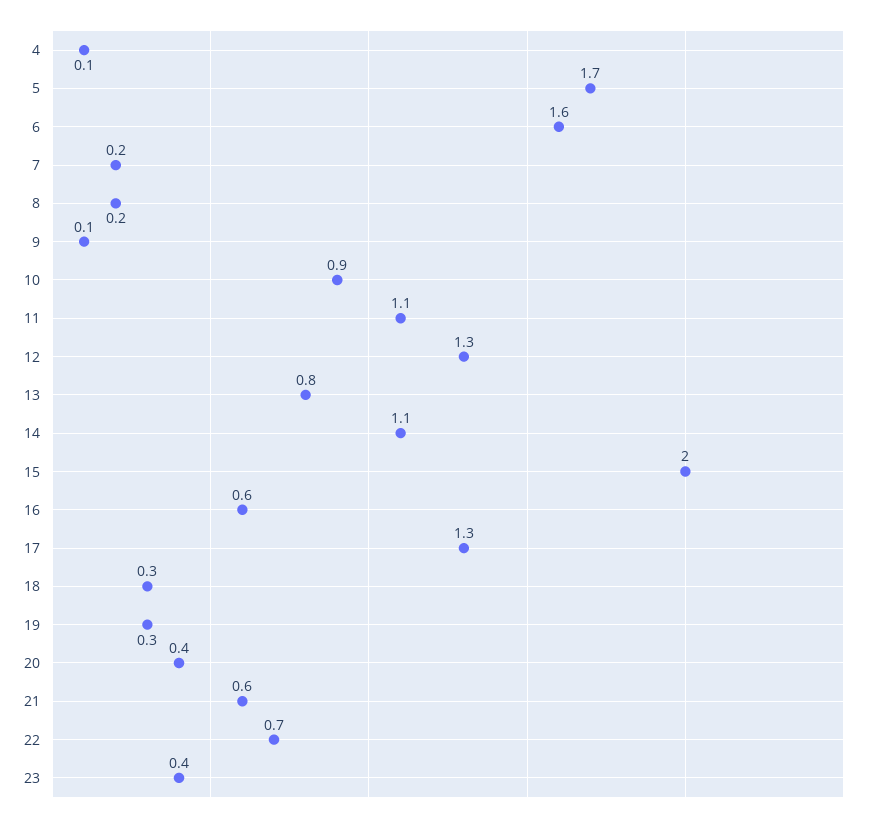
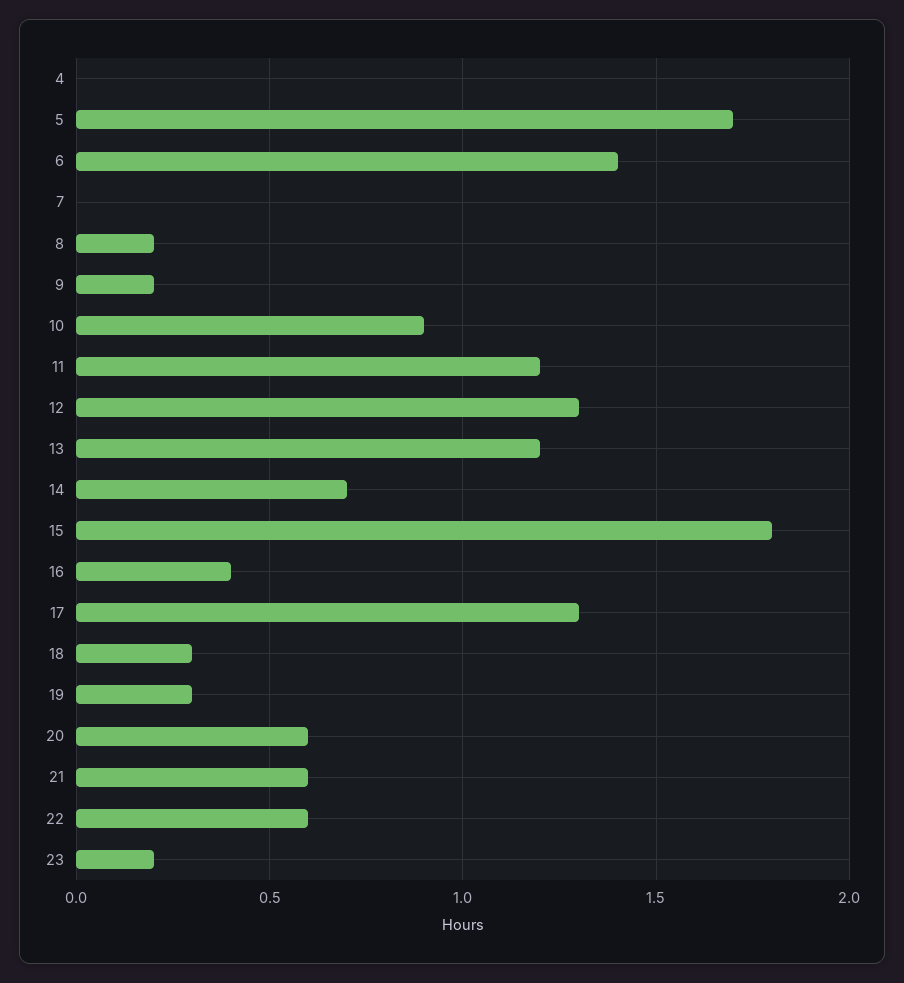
  {
-   "4": 0.1,
+   "4": 0,
    "5": 1.7,
-   "6": 1.6,
+   "6": 1.4,
-   "7": 0.2,
+   "7": 0,
    "8": 0.2,
-   "9": 0.1,
+   "9": 0.2,
    "10": 0.9,
-   "11": 1.1,
+   "11": 1.2,
    "12": 1.3,
-   "13": 0.8,
+   "13": 1.2,
-   "14": 1.1,
+   "14": 0.7,
-   "15": 2,
+   "15": 1.8,
-   "16": 0.6,
+   "16": 0.4,
    "17": 1.3,
    "18": 0.3,
    "19": 0.3,
-   "20": 0.4,
+   "20": 0.6,
    "21": 0.6,
-   "22": 0.7,
+   "22": 0.6,
-   "23": 0.4
+   "23": 0.2
  }

